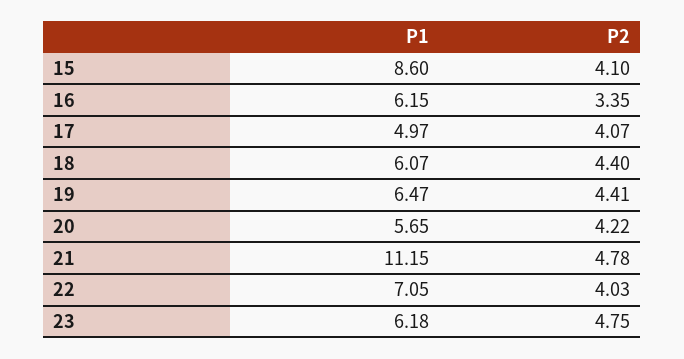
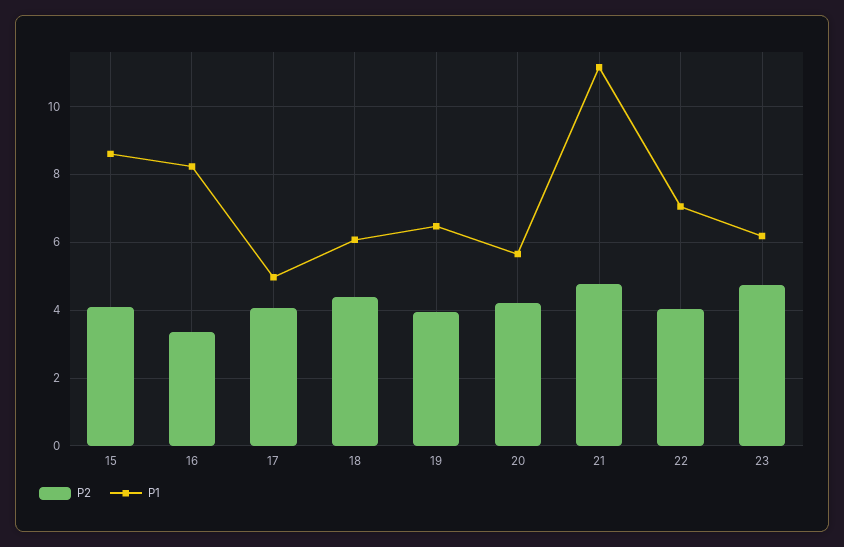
  {
    "P1": {
      "15": 8.6,
-     "16": 6.15,
+     "16": 8.2,
      "17": 4.97,
      "18": 6.07,
      "19": 6.47,
      "20": 5.65,
      "21": 11.15,
      "22": 7.05,
      "23": 6.18
    },
    "P2": {
      "15": 4.1,
      "16": 3.35,
      "17": 4.07,
      "18": 4.4,
-     "19": 4.41,
+     "19": 4,
      "20": 4.22,
      "21": 4.78,
      "22": 4.03,
      "23": 4.75
    }
  }

